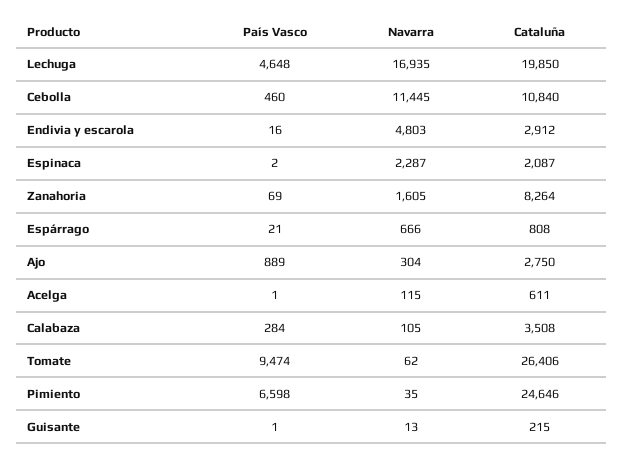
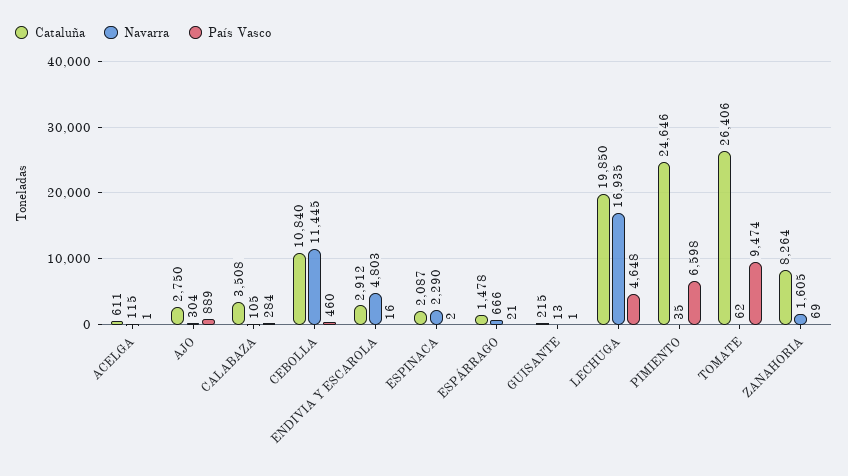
  {
    "País Vasco": {
      "Lechuga": 4648,
      "Cebolla": 460,
      "Endivia y escarola": 16,
      "Espinaca": 2,
      "Zanahoria": 69,
      "Espárrago": 21,
      "Ajo": 889,
      "Acelga": 1,
      "Calabaza": 284,
      "Tomate": 9474,
      "Pimiento": 6598,
      "Guisante": 1
    },
    "Navarra": {
      "Lechuga": 16935,
      "Cebolla": 11445,
      "Endivia y escarola": 4803,
-     "Espinaca": 2287,
+     "Espinaca": 2290,
      "Zanahoria": 1605,
      "Espárrago": 666,
      "Ajo": 304,
      "Acelga": 115,
      "Calabaza": 105,
      "Tomate": 62,
      "Pimiento": 35,
      "Guisante": 13
    },
    "Cataluña": {
      "Lechuga": 19850,
      "Cebolla": 10840,
      "Endivia y escarola": 2912,
      "Espinaca": 2087,
      "Zanahoria": 8264,
-     "Espárrago": 808,
+     "Espárrago": 1478,
      "Ajo": 2750,
      "Acelga": 611,
      "Calabaza": 3508,
      "Tomate": 26406,
      "Pimiento": 24646,
      "Guisante": 215
    }
  }

